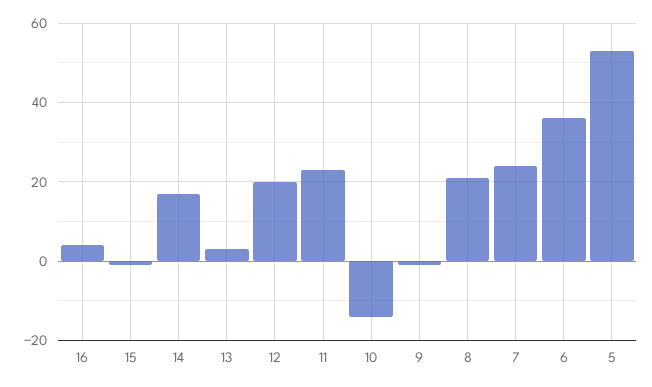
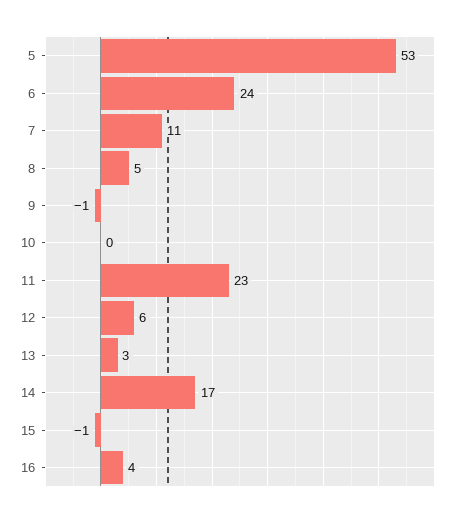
  {
    "16": 4,
    "15": -1,
    "14": 17,
    "13": 3,
-   "12": 20,
+   "12": 6,
    "11": 23,
-   "10": -15,
+   "10": 0,
    "9": -1,
-   "8": 20,
+   "8": 5,
-   "7": 25,
+   "7": 11,
-   "6": 35,
+   "6": 24,
    "5": 53
  }

